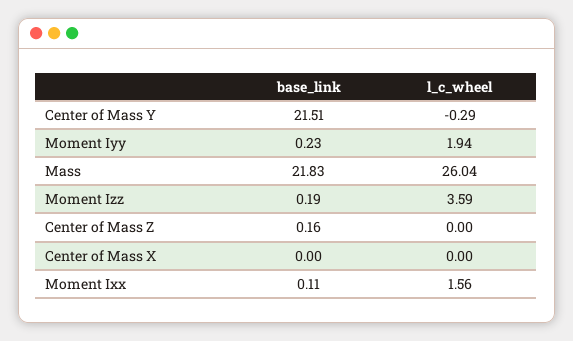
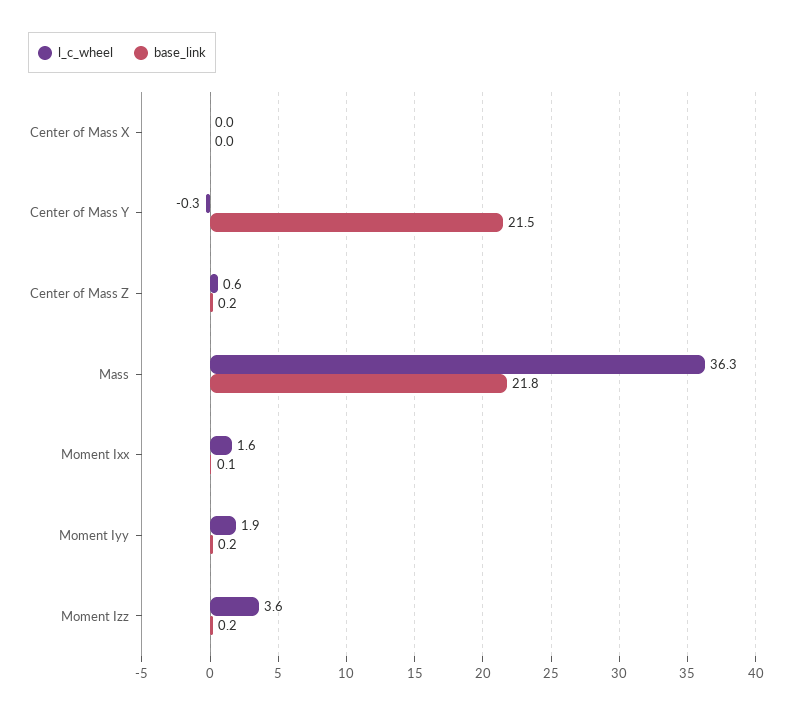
  {
    "base_link": {
      "Center of Mass Y": 21.51,
      "Moment Iyy": 0.23,
      "Mass": 21.83,
      "Moment Izz": 0.19,
      "Center of Mass Z": 0.16,
      "Center of Mass X": 0,
      "Moment Ixx": 0.11
    },
    "l_c_wheel": {
      "Center of Mass Y": -0.29,
      "Moment Iyy": 1.94,
-     "Mass": 26.04,
+     "Mass": 36.3,
      "Moment Izz": 3.59,
-     "Center of Mass Z": 0,
+     "Center of Mass Z": 0.6,
      "Center of Mass X": 0,
      "Moment Ixx": 1.56
    }
  }

